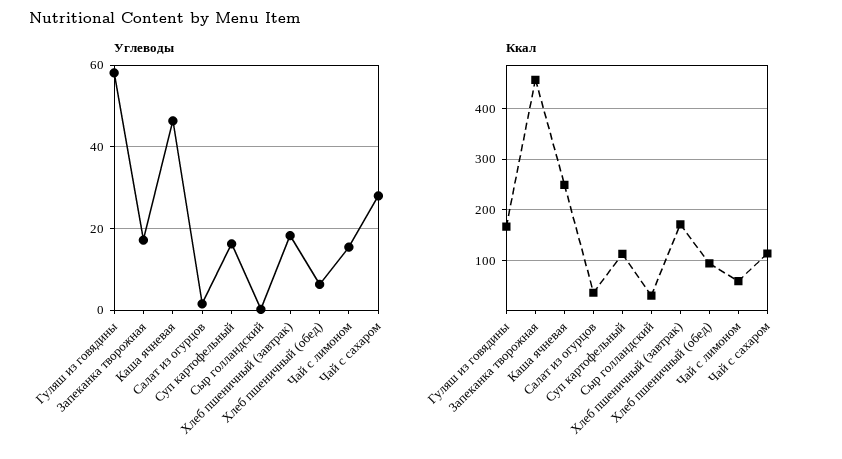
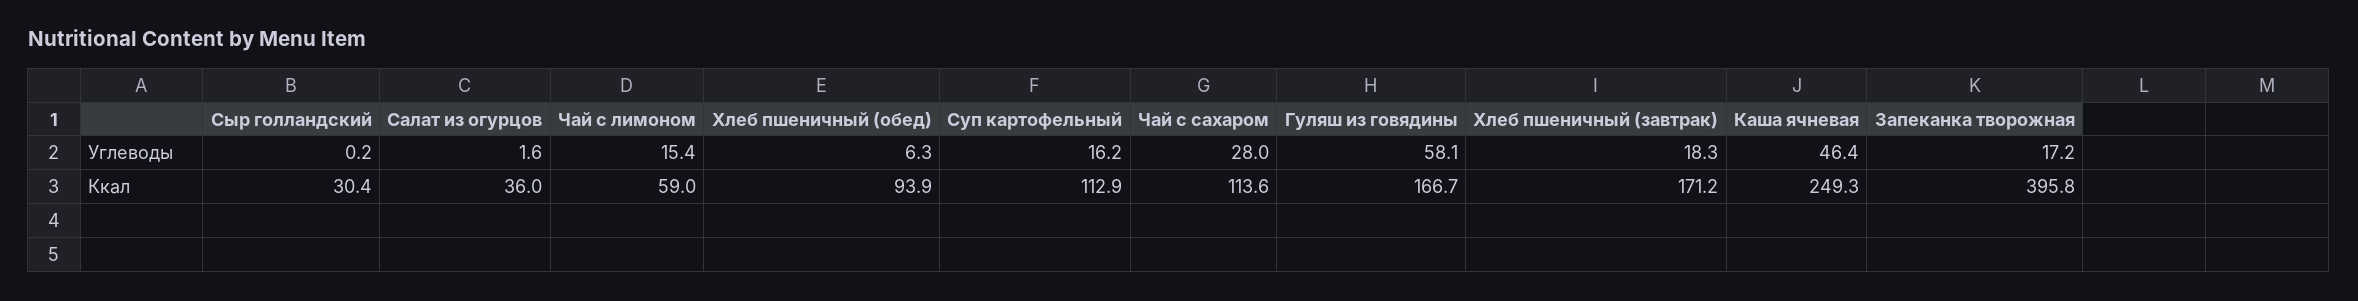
  {
    "Углеводы": {
      "Гуляш из говядины": 58.1,
      "Запеканка творожная": 17.2,
      "Каша ячневая": 46.4,
      "Салат из огурцов": 1.6,
      "Суп картофельный": 16.2,
      "Сыр голландский": 0.2,
      "Хлеб пшеничный (завтрак)": 18.3,
      "Хлеб пшеничный (обед)": 6.3,
      "Чай с лимоном": 15.4,
      "Чай с сахаром": 28
    },
    "Ккал": {
      "Гуляш из говядины": 166.7,
-     "Запеканка творожная": 460,
+     "Запеканка творожная": 395.8,
      "Каша ячневая": 249.3,
      "Салат из огурцов": 36,
      "Суп картофельный": 112.9,
      "Сыр голландский": 30.4,
      "Хлеб пшеничный (завтрак)": 171.2,
      "Хлеб пшеничный (обед)": 93.9,
      "Чай с лимоном": 59,
      "Чай с сахаром": 113.6
    }
  }

